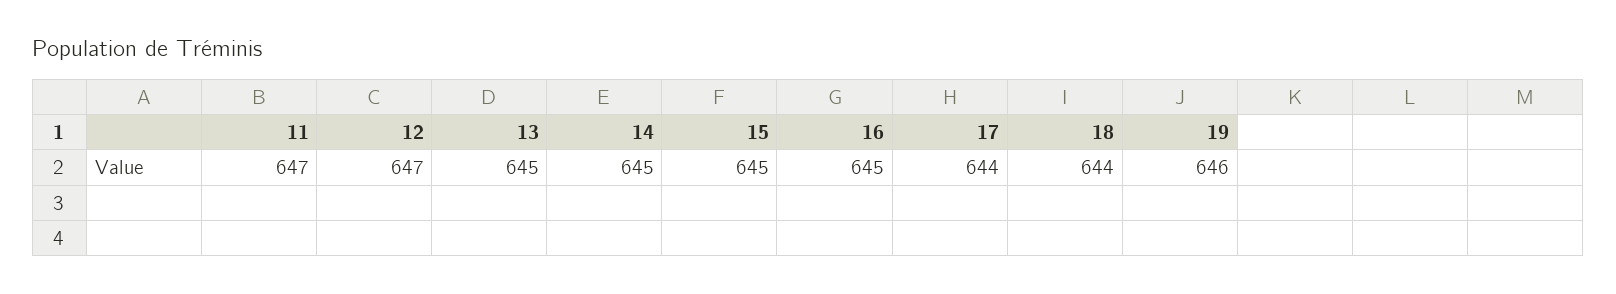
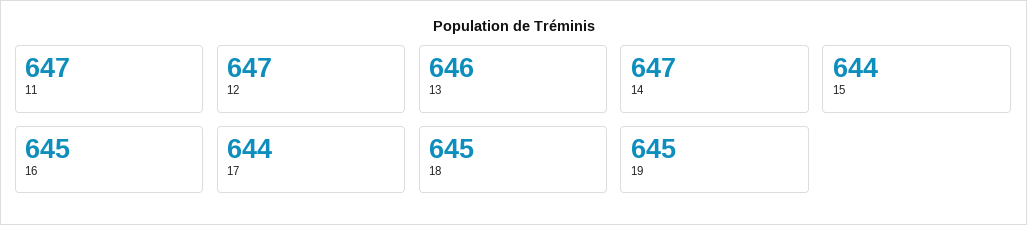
  {
    "11": 647,
    "12": 647,
-   "13": 645,
+   "13": 646,
-   "14": 645,
+   "14": 647,
-   "15": 645,
+   "15": 644,
    "16": 645,
    "17": 644,
-   "18": 644,
+   "18": 645,
-   "19": 646
+   "19": 645
  }

